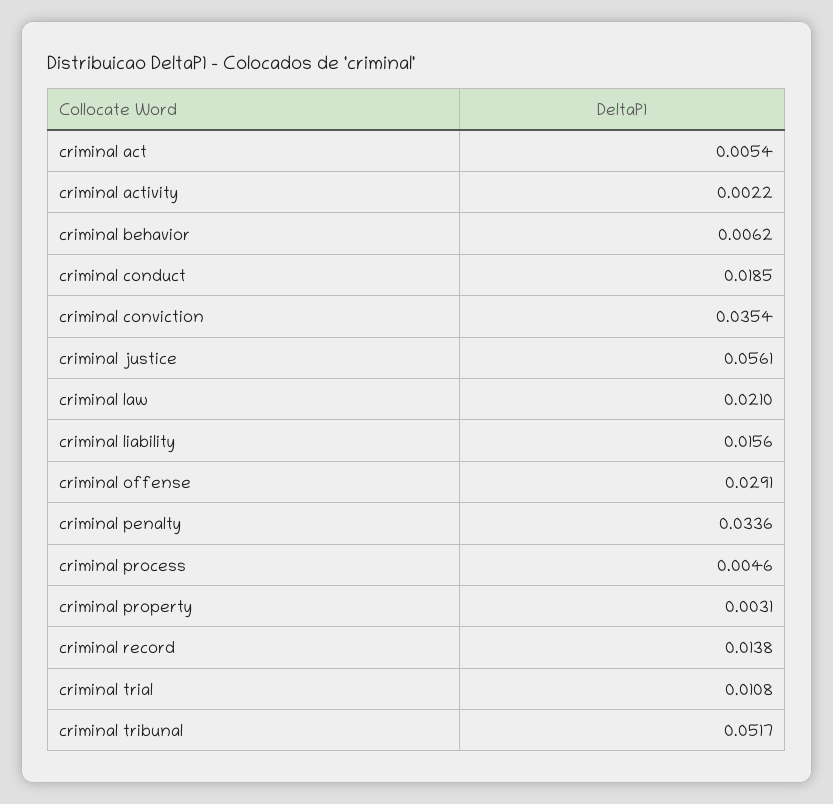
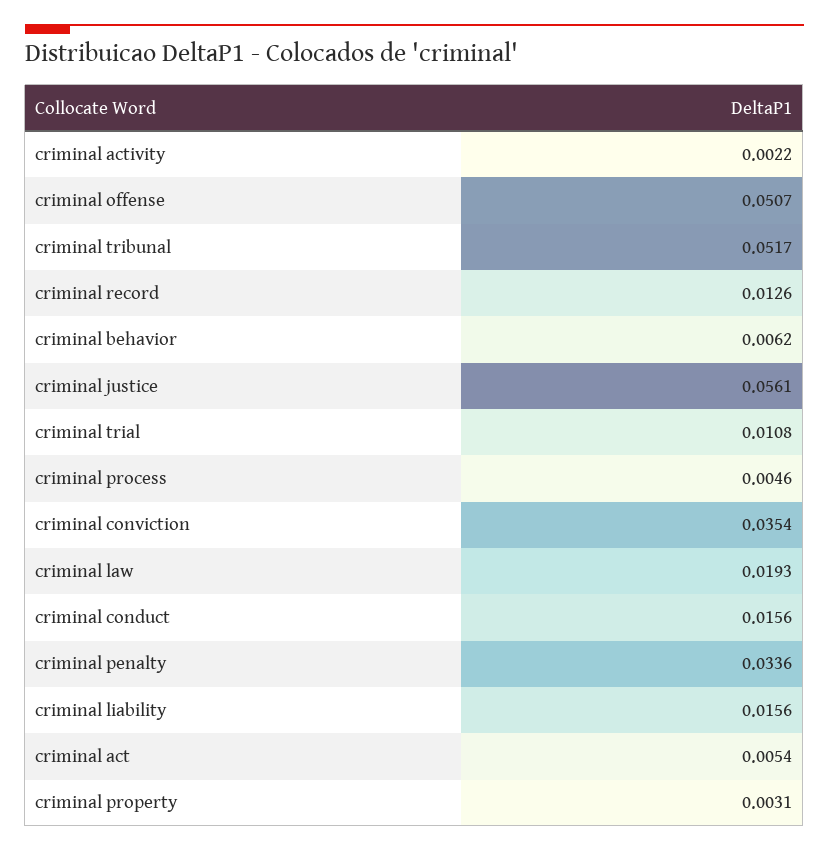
  {
    "criminal act": 0.0054,
    "criminal activity": 0.0022,
    "criminal behavior": 0.0062,
-   "criminal conduct": 0.0185,
+   "criminal conduct": 0.0156,
    "criminal conviction": 0.0354,
    "criminal justice": 0.0561,
-   "criminal law": 0.021,
+   "criminal law": 0.0193,
    "criminal liability": 0.0156,
-   "criminal offense": 0.0291,
+   "criminal offense": 0.0507,
    "criminal penalty": 0.0336,
    "criminal process": 0.0046,
    "criminal property": 0.0031,
-   "criminal record": 0.0138,
+   "criminal record": 0.0126,
    "criminal trial": 0.0108,
    "criminal tribunal": 0.0517
  }

